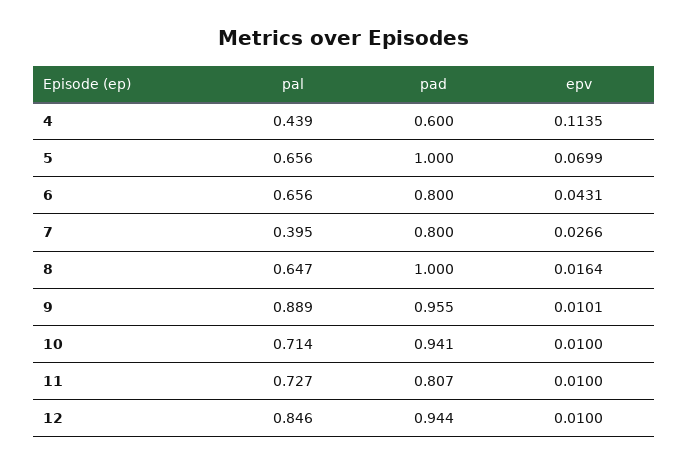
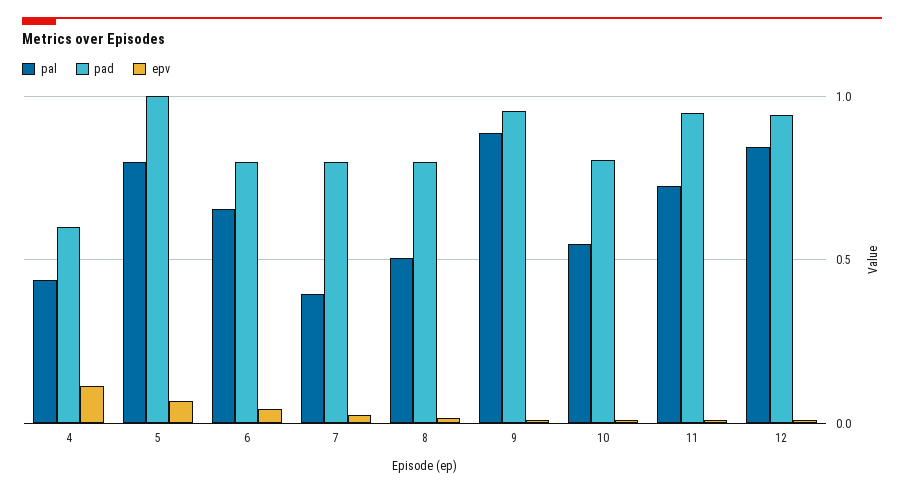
  {
    "pal": {
      "4": 0.439,
-     "5": 0.656,
+     "5": 0.8,
      "6": 0.656,
      "7": 0.395,
-     "8": 0.647,
+     "8": 0.5,
      "9": 0.889,
-     "10": 0.714,
+     "10": 0.55,
      "11": 0.727,
      "12": 0.846
    },
    "pad": {
      "4": 0.6,
      "5": 1,
      "6": 0.8,
      "7": 0.8,
-     "8": 1,
+     "8": 0.8,
      "9": 0.955,
-     "10": 0.941,
+     "10": 0.8,
-     "11": 0.807,
+     "11": 0.95,
      "12": 0.944
    },
    "epv": {
      "4": 0.1135,
      "5": 0.0699,
      "6": 0.0431,
      "7": 0.0266,
      "8": 0.0164,
      "9": 0.0101,
      "10": 0.01,
      "11": 0.01,
      "12": 0.01
    }
  }

